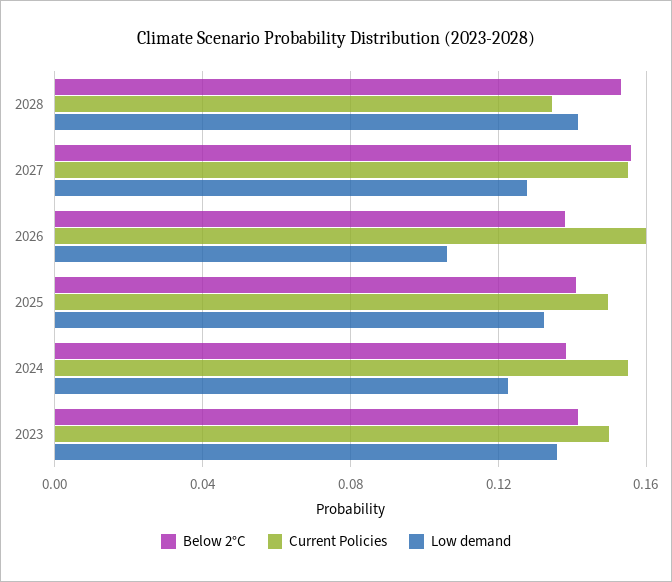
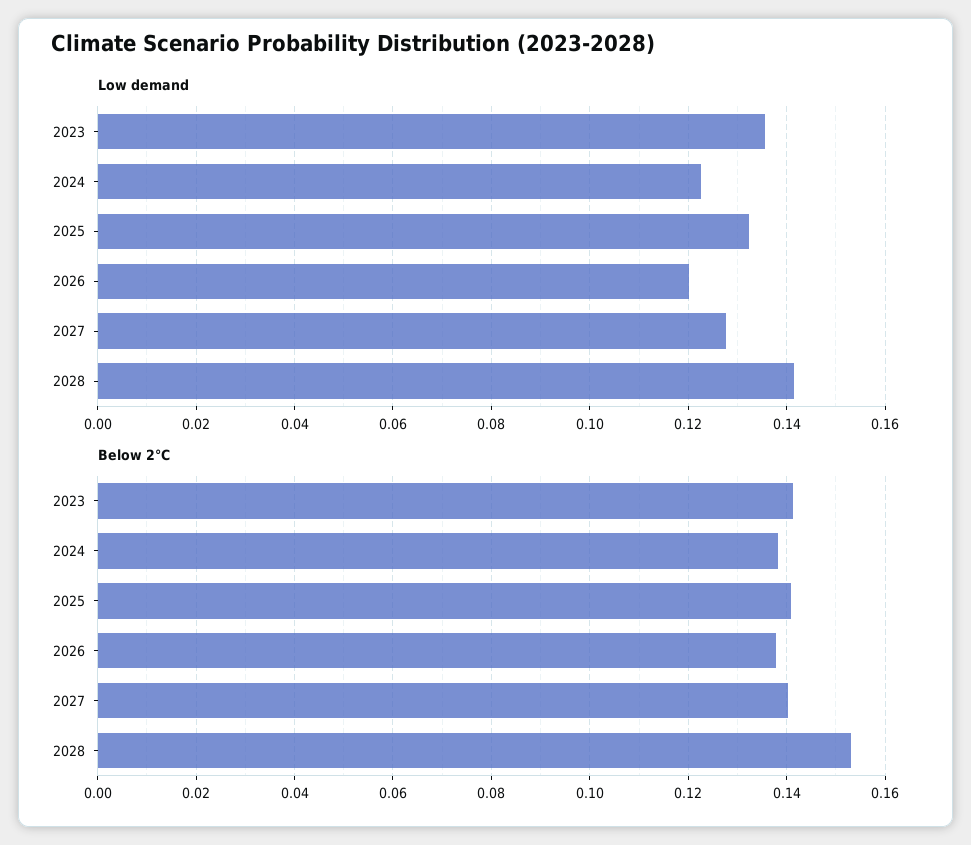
  {
    "Below 2°C": {
      "2028": 0.154,
-     "2027": 0.155,
+     "2027": 0.14,
      "2026": 0.138,
      "2025": 0.14,
      "2024": 0.138,
      "2023": 0.142
    },
-   "Current Policies": {
-     "2028": 0.135,
-     "2027": 0.155,
-     "2026": 0.16,
-     "2025": 0.15,
-     "2024": 0.155,
-     "2023": 0.15
-   },
    "Low demand": {
      "2028": 0.142,
      "2027": 0.128,
-     "2026": 0.105,
+     "2026": 0.12,
      "2025": 0.132,
      "2024": 0.122,
      "2023": 0.136
    }
  }

